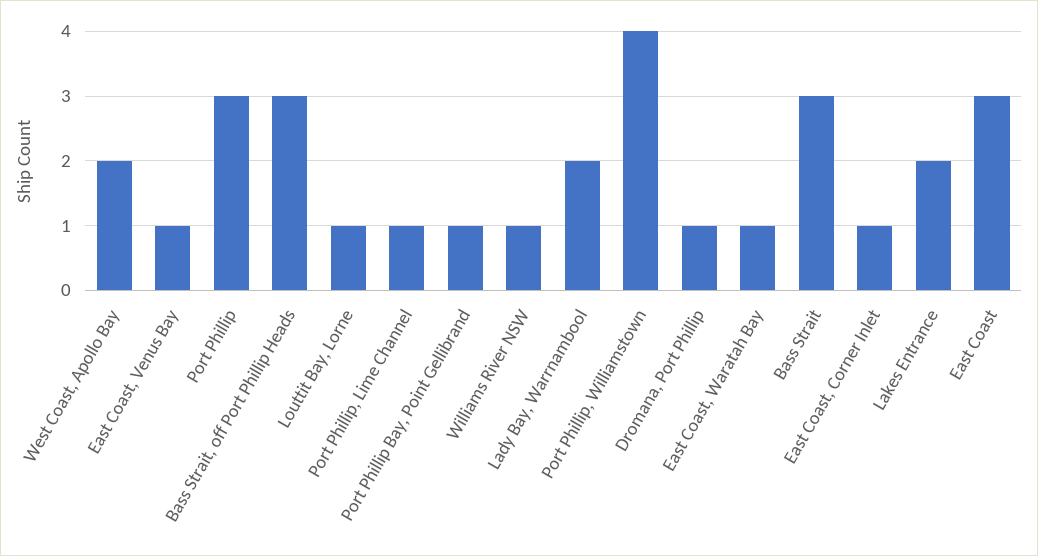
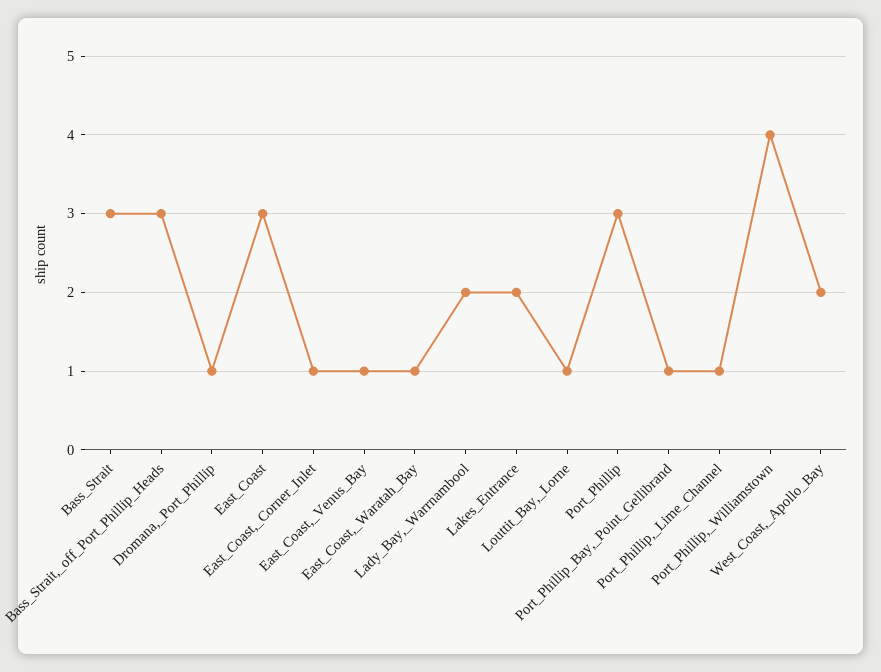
  {
    "West Coast, Apollo Bay": 2,
    "East Coast, Venus Bay": 1,
    "Port Phillip": 3,
    "Bass Strait, off Port Phillip Heads": 3,
    "Louttit Bay, Lorne": 1,
    "Port Phillip, Lime Channel": 1,
    "Port Phillip Bay, Point Gellibrand": 1,
-   "Williams River NSW": 1,
    "Lady Bay, Warrnambool": 2,
    "Port Phillip, Williamstown": 4,
    "Dromana, Port Phillip": 1,
    "East Coast, Waratah Bay": 1,
    "Bass Strait": 3,
    "East Coast, Corner Inlet": 1,
    "Lakes Entrance": 2,
    "East Coast": 3
  }

